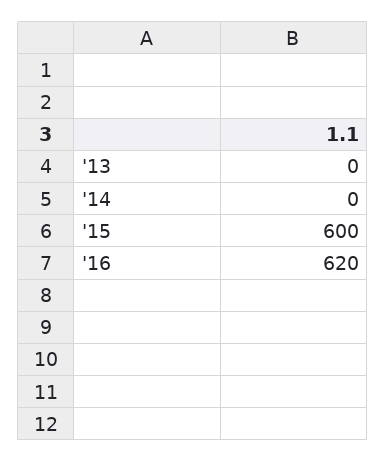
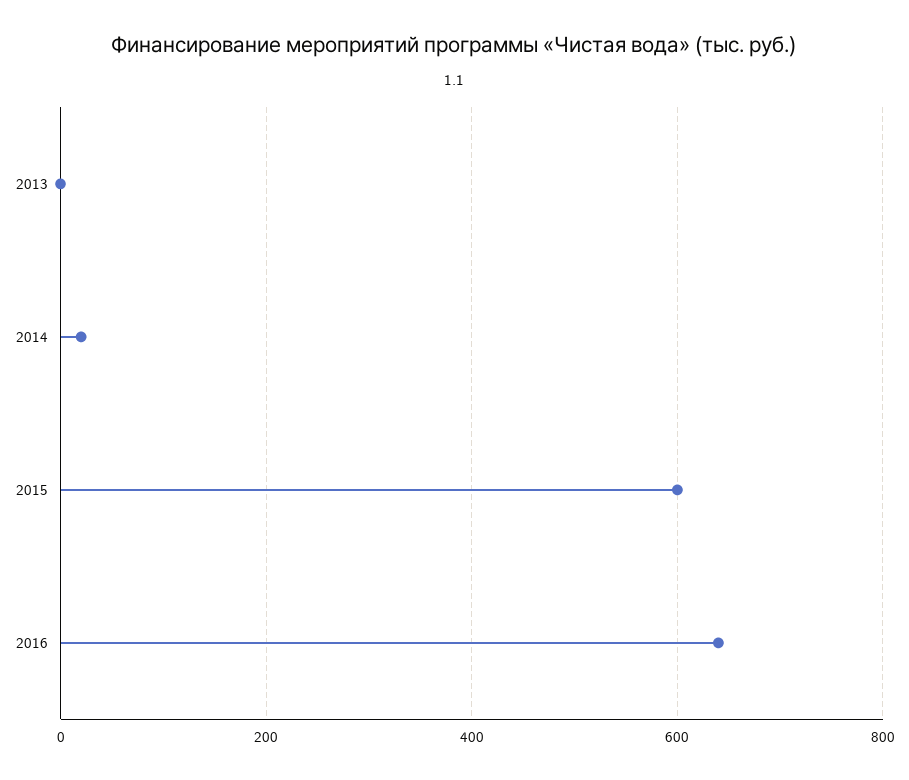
  {
    "'13": 0,
-   "'14": 0,
+   "'14": 20,
    "'15": 600,
-   "'16": 620
+   "'16": 640
  }

